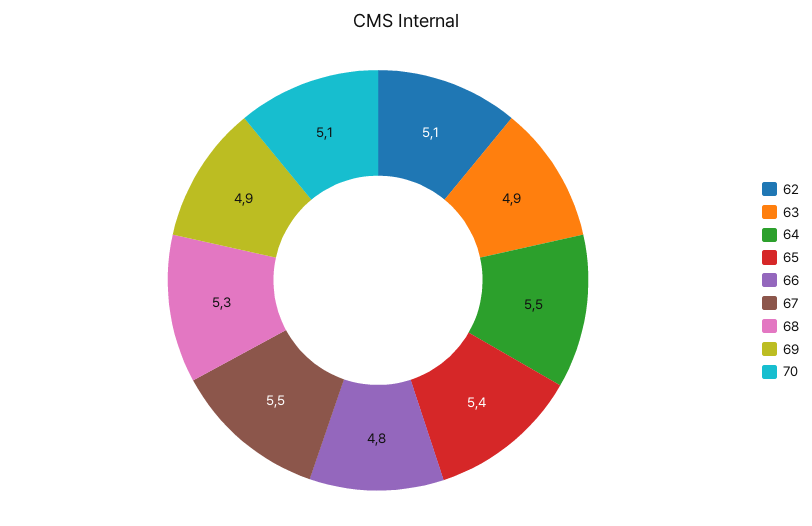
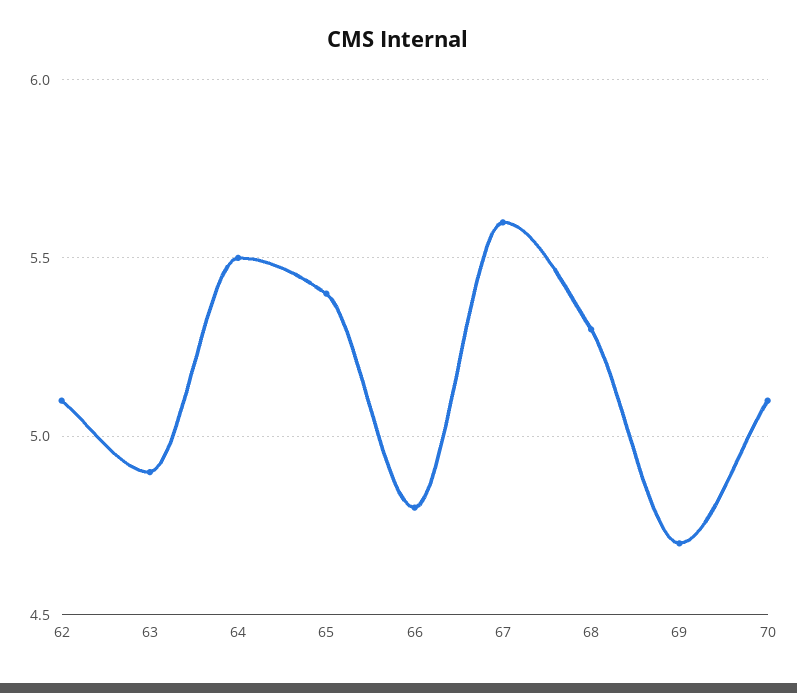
  {
    "62": 5.1,
    "63": 4.9,
    "64": 5.5,
    "65": 5.4,
    "66": 4.8,
-   "67": 5.5,
+   "67": 5.6,
    "68": 5.3,
-   "69": 4.9,
+   "69": 4.7,
    "70": 5.1
  }

